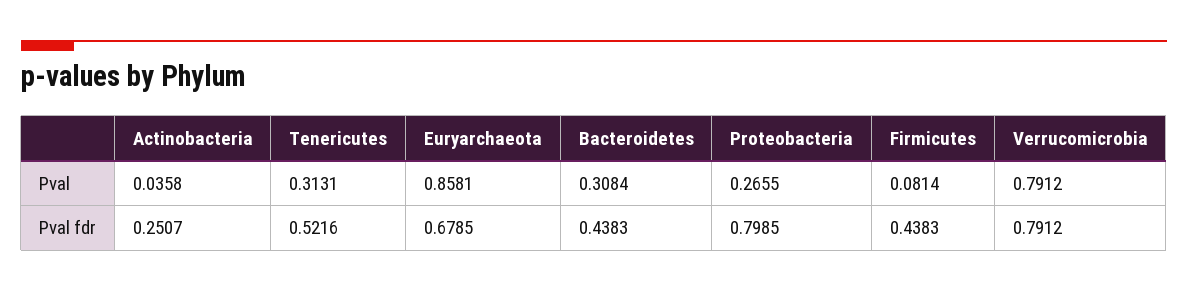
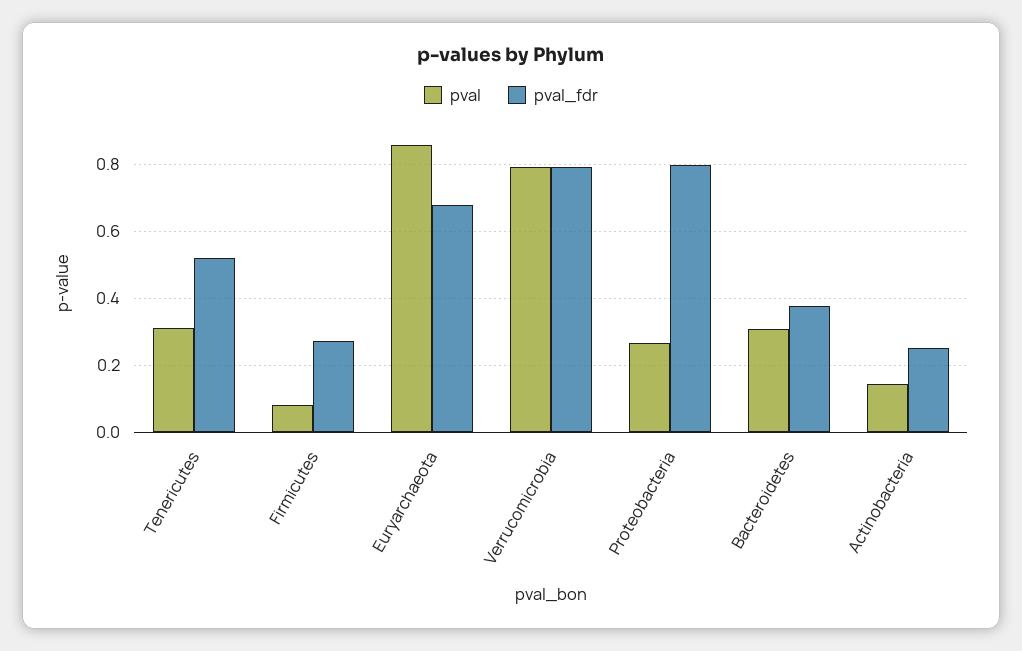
  {
    "Pval": {
-     "Actinobacteria": 0.0358,
+     "Actinobacteria": 0.14,
      "Tenericutes": 0.3131,
      "Euryarchaeota": 0.8581,
      "Bacteroidetes": 0.3084,
      "Proteobacteria": 0.2655,
      "Firmicutes": 0.0814,
      "Verrucomicrobia": 0.7912
    },
    "Pval fdr": {
      "Actinobacteria": 0.2507,
      "Tenericutes": 0.5216,
      "Euryarchaeota": 0.6785,
-     "Bacteroidetes": 0.4383,
+     "Bacteroidetes": 0.38,
      "Proteobacteria": 0.7985,
-     "Firmicutes": 0.4383,
+     "Firmicutes": 0.28,
      "Verrucomicrobia": 0.7912
    }
  }

